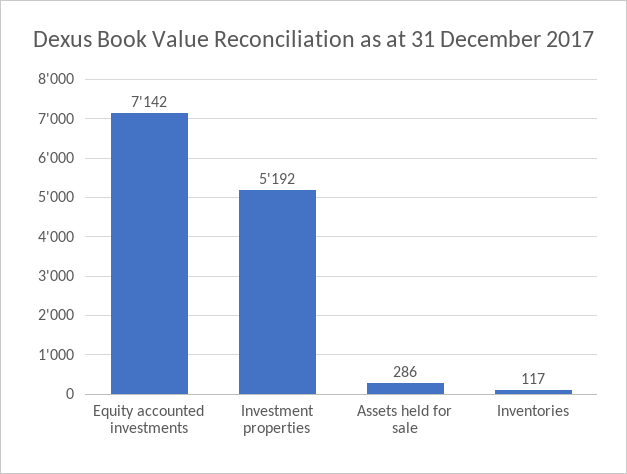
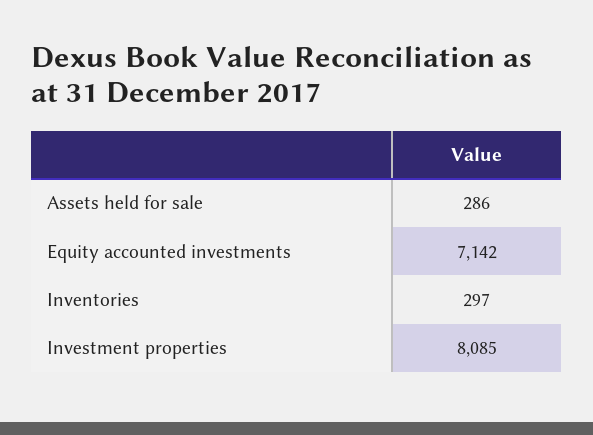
  {
    "Equity accounted investments": 7142,
-   "Investment properties": 5192,
+   "Investment properties": 8085,
    "Assets held for sale": 286,
-   "Inventories": 117
+   "Inventories": 297
  }

